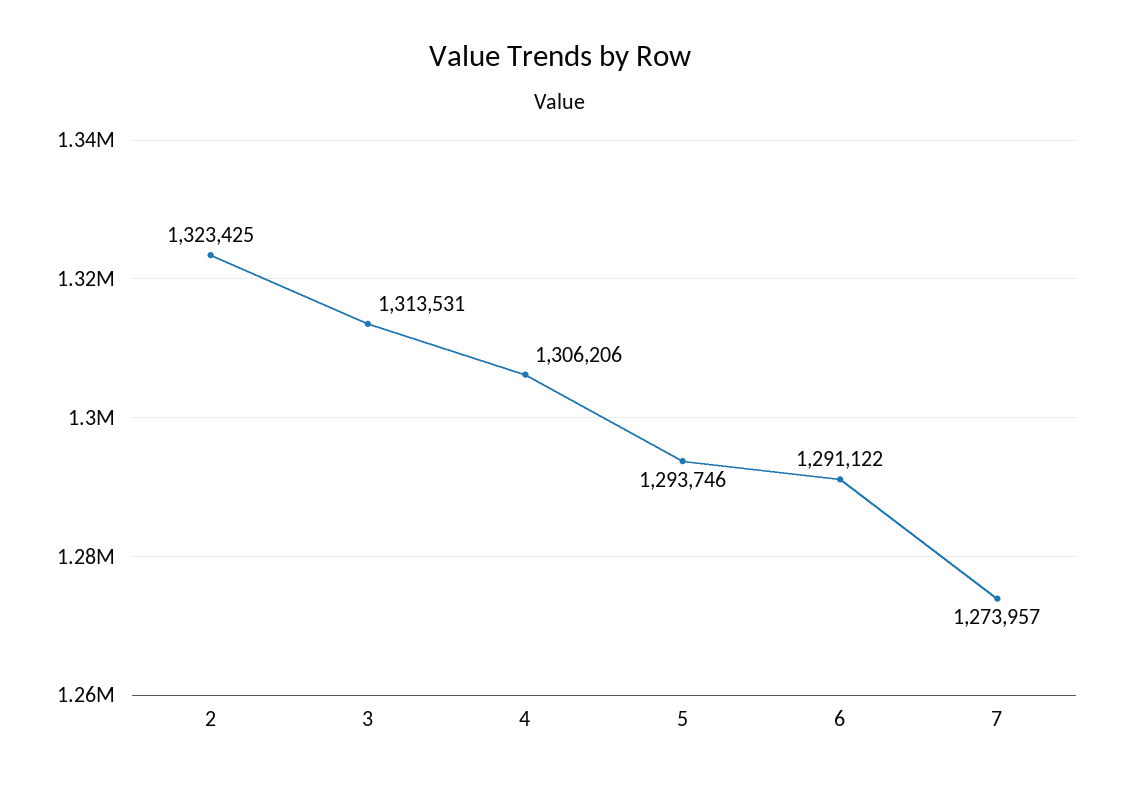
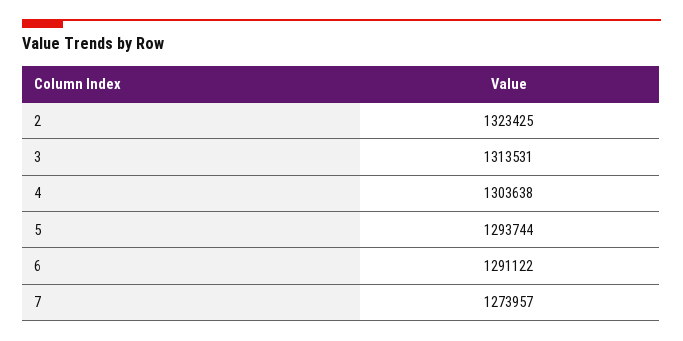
  {
    "2": 1323425,
    "3": 1313531,
-   "4": 1306206,
+   "4": 1303638,
-   "5": 1293746,
+   "5": 1293744,
    "6": 1291122,
    "7": 1273957
  }

